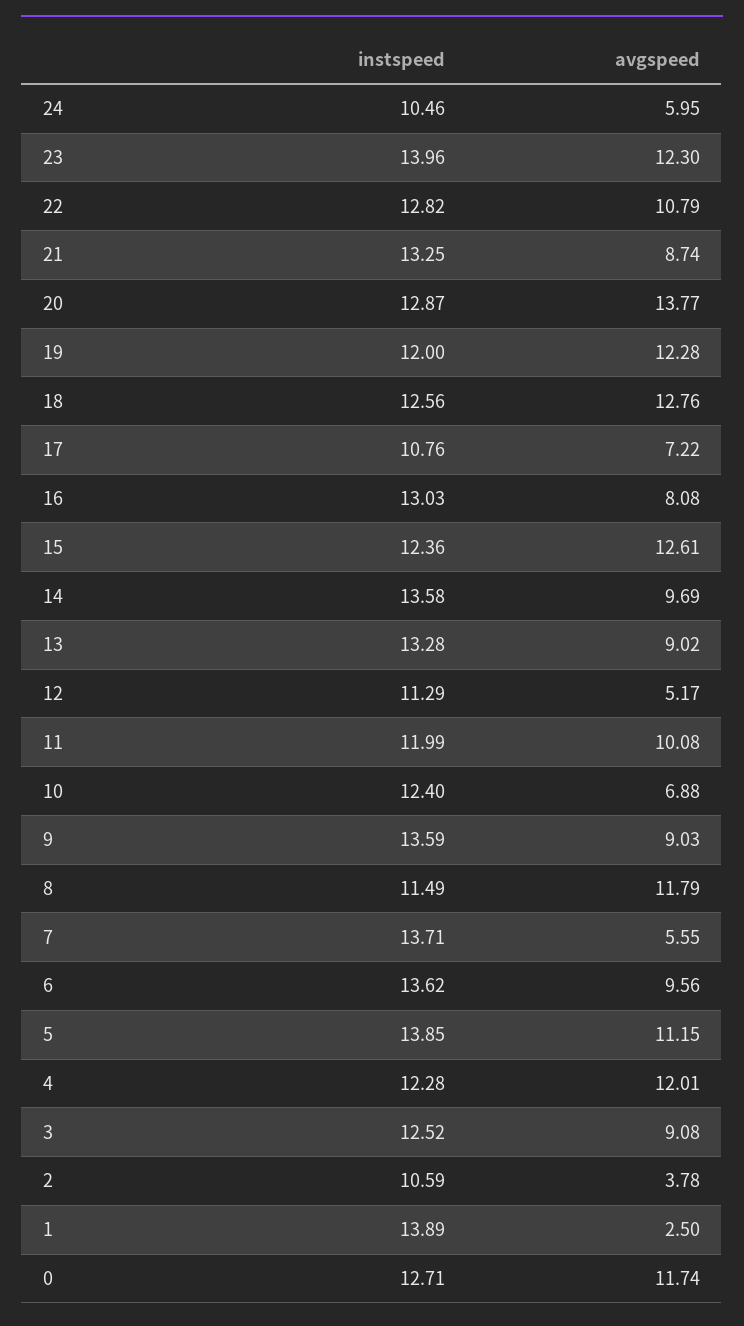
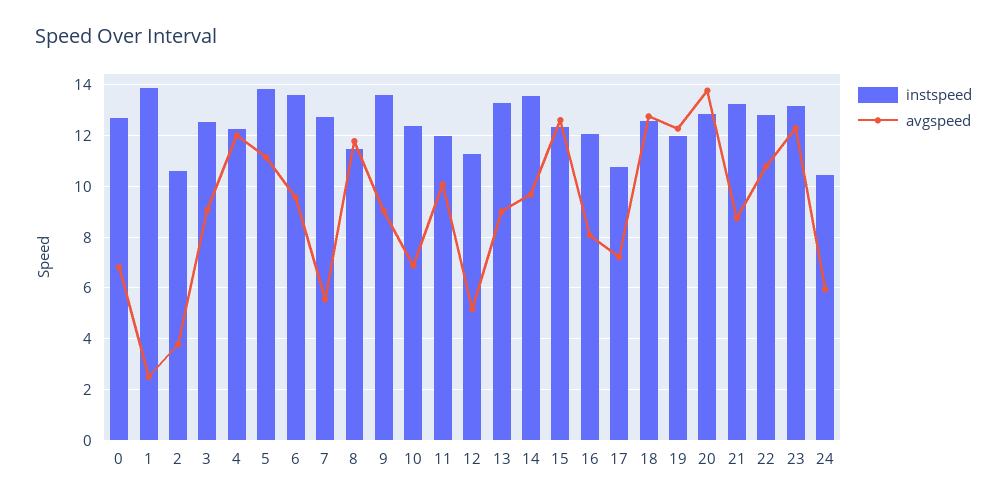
  {
    "instspeed": {
      "24": 10.46,
-     "23": 13.96,
+     "23": 13.25,
      "22": 12.82,
      "21": 13.25,
      "20": 12.87,
      "19": 12,
      "18": 12.56,
      "17": 10.76,
-     "16": 13.03,
+     "16": 12,
      "15": 12.36,
      "14": 13.58,
      "13": 13.28,
      "12": 11.29,
      "11": 11.99,
      "10": 12.4,
      "9": 13.59,
      "8": 11.49,
-     "7": 13.71,
+     "7": 12.75,
      "6": 13.62,
      "5": 13.85,
      "4": 12.28,
      "3": 12.52,
      "2": 10.59,
      "1": 13.89,
      "0": 12.71
    },
    "avgspeed": {
      "24": 5.95,
      "23": 12.3,
      "22": 10.79,
      "21": 8.74,
      "20": 13.77,
      "19": 12.28,
      "18": 12.76,
      "17": 7.22,
      "16": 8.08,
      "15": 12.61,
      "14": 9.69,
      "13": 9.02,
      "12": 5.17,
      "11": 10.08,
      "10": 6.88,
      "9": 9.03,
      "8": 11.79,
      "7": 5.55,
      "6": 9.56,
      "5": 11.15,
      "4": 12.01,
      "3": 9.08,
      "2": 3.78,
      "1": 2.5,
-     "0": 11.74
+     "0": 6.75
    }
  }

